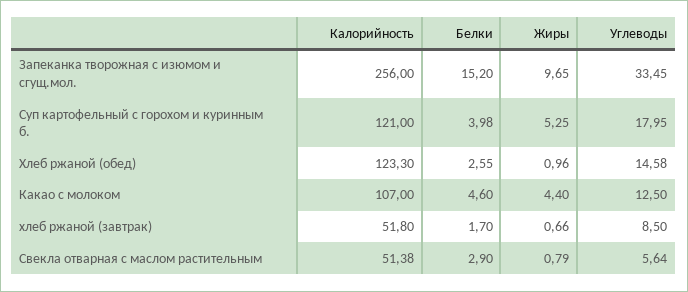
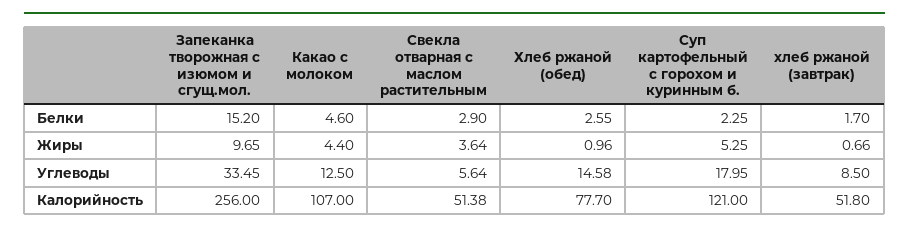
  {
    "Калорийность": {
      "Запеканка творожная с изюмом и сгущ.мол.": 256,
      "Суп картофельный с горохом и куринным б.": 121,
-     "Хлеб ржаной (обед)": 123.3,
+     "Хлеб ржаной (обед)": 77.7,
      "Какао с молоком": 107,
      "хлеб ржаной (завтрак)": 51.8,
      "Свекла отварная с маслом растительным": 51.38
    },
    "Белки": {
      "Запеканка творожная с изюмом и сгущ.мол.": 15.2,
-     "Суп картофельный с горохом и куринным б.": 3.98,
+     "Суп картофельный с горохом и куринным б.": 2.25,
      "Хлеб ржаной (обед)": 2.55,
      "Какао с молоком": 4.6,
      "хлеб ржаной (завтрак)": 1.7,
      "Свекла отварная с маслом растительным": 2.9
    },
    "Жиры": {
      "Запеканка творожная с изюмом и сгущ.мол.": 9.65,
      "Суп картофельный с горохом и куринным б.": 5.25,
      "Хлеб ржаной (обед)": 0.96,
      "Какао с молоком": 4.4,
      "хлеб ржаной (завтрак)": 0.66,
-     "Свекла отварная с маслом растительным": 0.79
+     "Свекла отварная с маслом растительным": 3.64
    },
    "Углеводы": {
      "Запеканка творожная с изюмом и сгущ.мол.": 33.45,
      "Суп картофельный с горохом и куринным б.": 17.95,
      "Хлеб ржаной (обед)": 14.58,
      "Какао с молоком": 12.5,
      "хлеб ржаной (завтрак)": 8.5,
      "Свекла отварная с маслом растительным": 5.64
    }
  }

